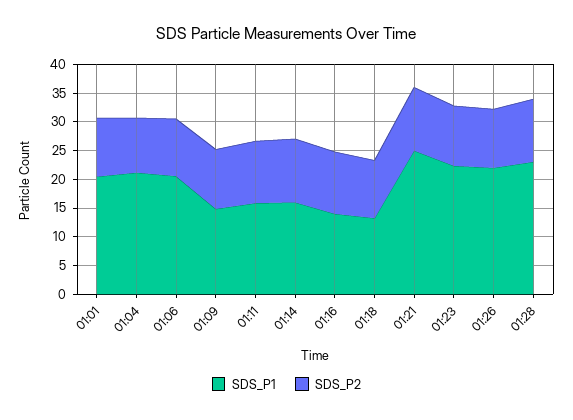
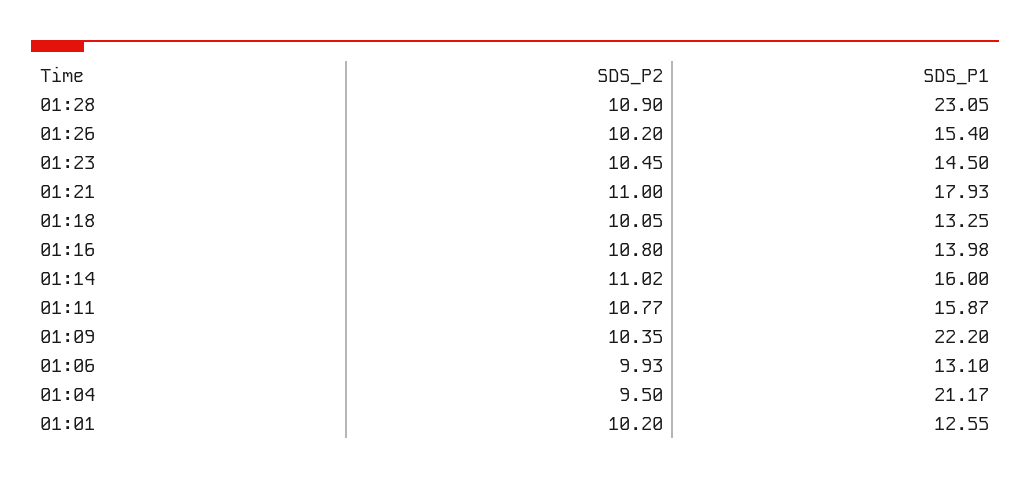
  {
    "SDS_P1": {
-     "01:01": 20,
+     "01:01": 12.55,
      "01:04": 21.17,
-     "01:06": 20,
+     "01:06": 13.1,
-     "01:09": 15,
+     "01:09": 22.2,
      "01:11": 15.87,
      "01:14": 16,
      "01:16": 13.98,
      "01:18": 13.25,
-     "01:21": 25,
+     "01:21": 17.93,
-     "01:23": 22.5,
+     "01:23": 14.5,
-     "01:26": 22.5,
+     "01:26": 15.4,
      "01:28": 23.05
    },
    "SDS_P2": {
      "01:01": 10.2,
      "01:04": 9.5,
      "01:06": 9.93,
      "01:09": 10.35,
      "01:11": 10.77,
      "01:14": 11.02,
      "01:16": 10.8,
      "01:18": 10.05,
      "01:21": 11,
      "01:23": 10.45,
      "01:26": 10.2,
      "01:28": 10.9
    }
  }

